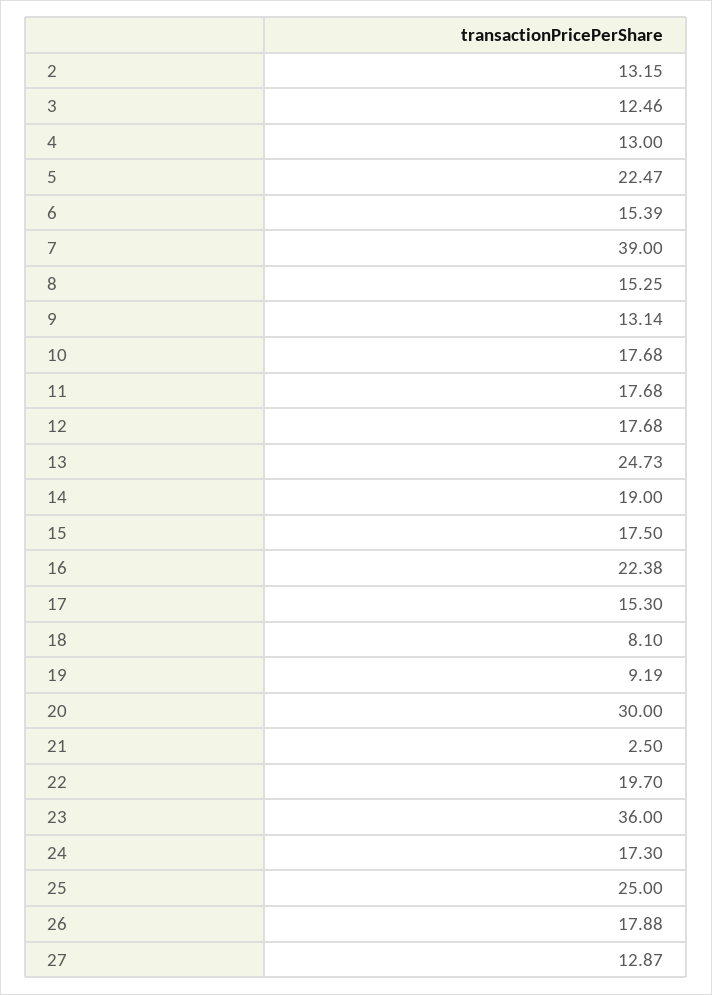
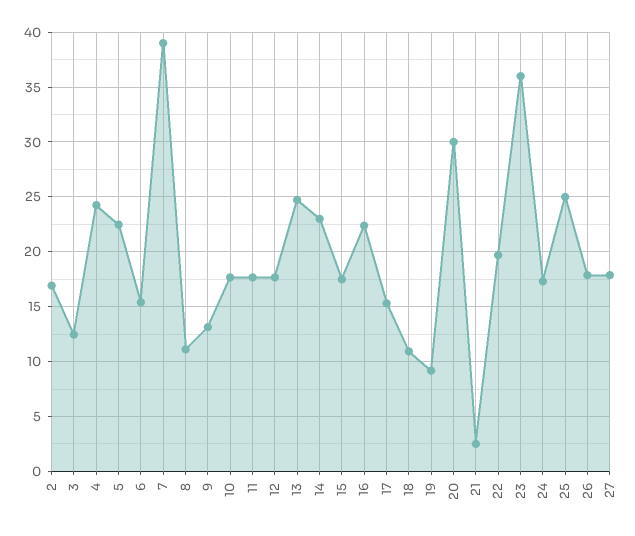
  {
-   "2": 13.15,
+   "2": 17,
    "3": 12.46,
-   "4": 13,
+   "4": 24,
    "5": 22.47,
    "6": 15.39,
    "7": 39,
-   "8": 15.25,
+   "8": 11,
    "9": 13.14,
    "10": 17.68,
    "11": 17.68,
    "12": 17.68,
    "13": 24.73,
-   "14": 19,
+   "14": 23,
    "15": 17.5,
    "16": 22.38,
    "17": 15.3,
-   "18": 8.1,
+   "18": 11,
    "19": 9.19,
    "20": 30,
    "21": 2.5,
    "22": 19.7,
    "23": 36,
    "24": 17.3,
    "25": 25,
    "26": 17.88,
-   "27": 12.87
+   "27": 18
  }

